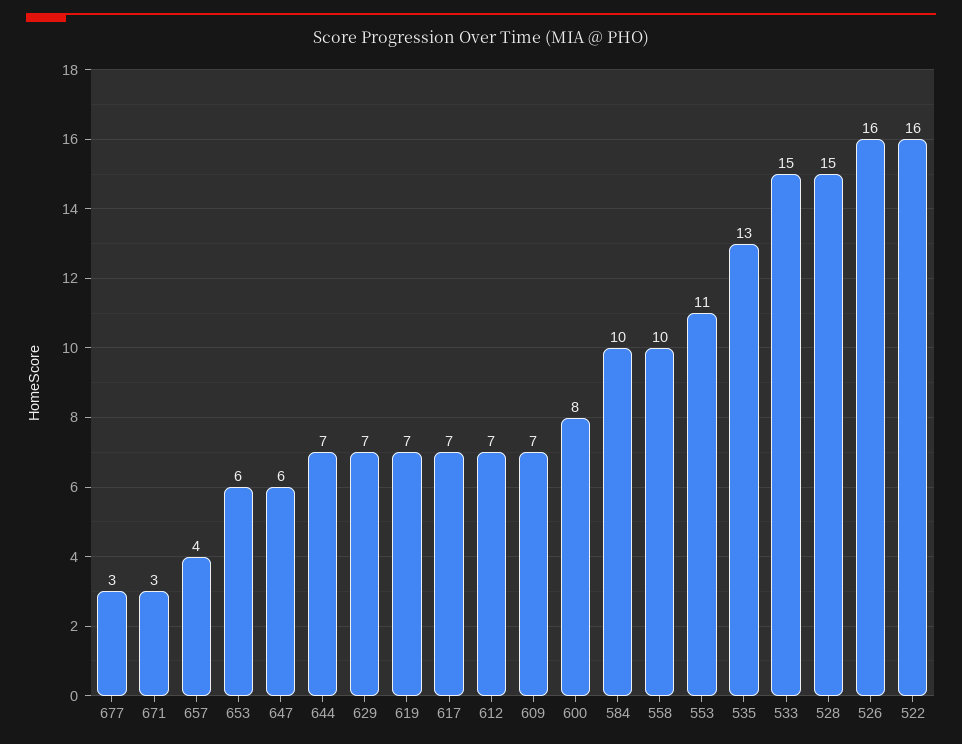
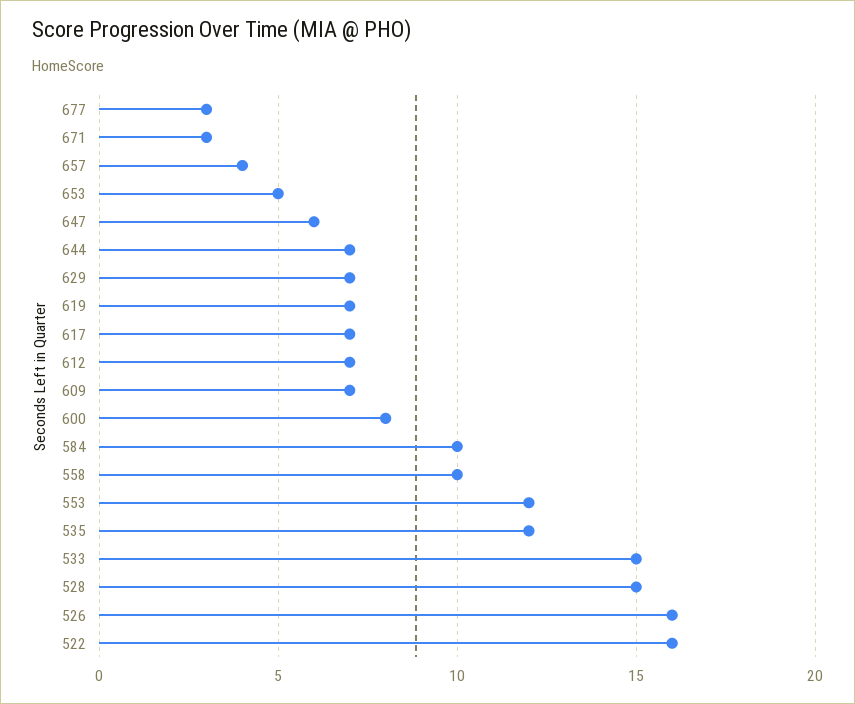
  {
    "677": 3,
    "671": 3,
    "657": 4,
-   "653": 6,
+   "653": 5,
    "647": 6,
    "644": 7,
    "629": 7,
    "619": 7,
    "617": 7,
    "612": 7,
    "609": 7,
    "600": 8,
    "584": 10,
    "558": 10,
-   "553": 11,
+   "553": 12,
-   "535": 13,
+   "535": 12,
    "533": 15,
    "528": 15,
    "526": 16,
    "522": 16
  }

